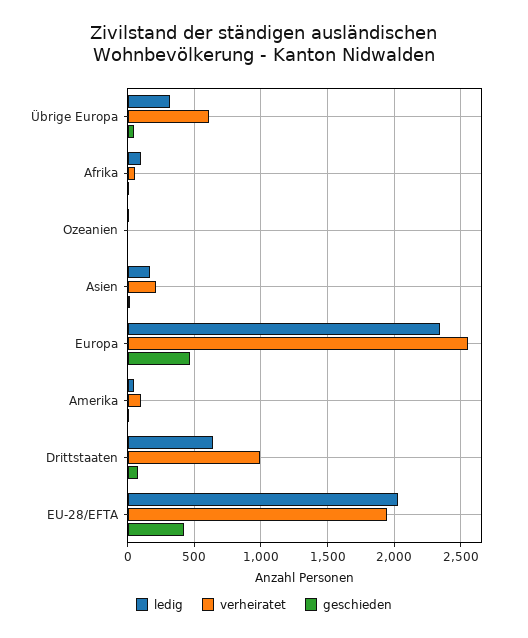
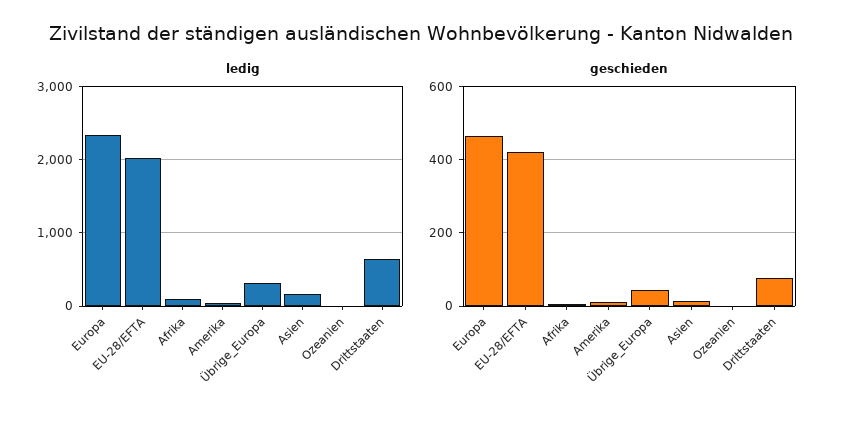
  {
    "ledig": {
      "Übrige Europa": 300,
      "Afrika": 100,
      "Ozeanien": 0,
      "Asien": 150,
      "Europa": 2350,
      "Amerika": 50,
      "Drittstaaten": 650,
      "EU-28/EFTA": 2050
    },
-   "verheiratet": {
-     "Übrige Europa": 600,
-     "Afrika": 50,
-     "Ozeanien": 0,
-     "Asien": 200,
-     "Europa": 2550,
-     "Amerika": 100,
-     "Drittstaaten": 1000,
-     "EU-28/EFTA": 1950
-   },
    "geschieden": {
      "Übrige Europa": 40,
      "Afrika": 0,
      "Ozeanien": 0,
      "Asien": 20,
      "Europa": 460,
      "Amerika": 20,
      "Drittstaaten": 80,
      "EU-28/EFTA": 420
    }
  }

